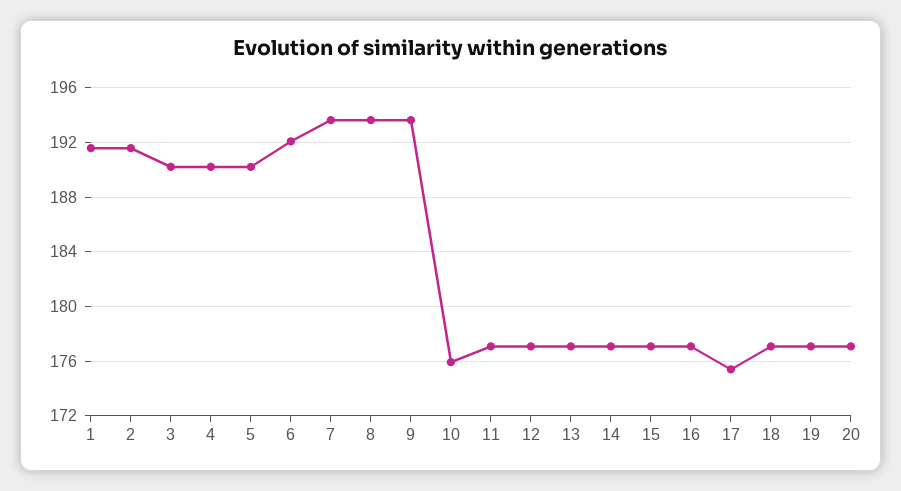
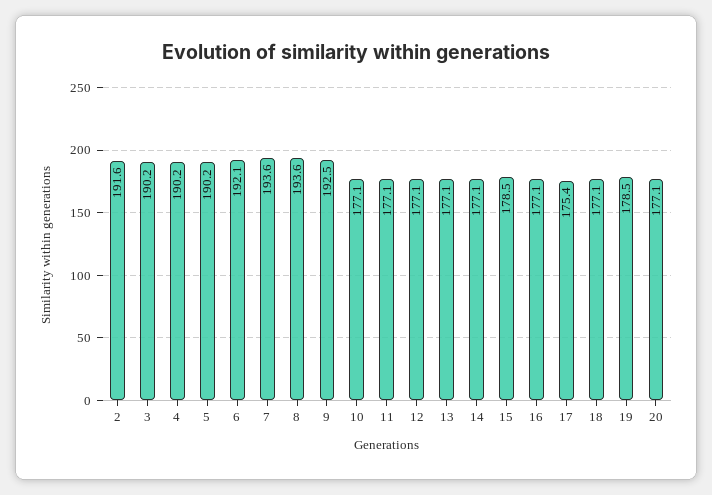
  {
-   "1": 191.5,
    "2": 191.6,
    "3": 190.2,
    "4": 190.2,
    "5": 190.2,
    "6": 192.1,
    "7": 193.6,
    "8": 193.6,
-   "9": 193.5,
+   "9": 192.5,
-   "10": 176,
+   "10": 177.1,
    "11": 177.1,
    "12": 177.1,
    "13": 177.1,
    "14": 177.1,
-   "15": 177,
+   "15": 178.5,
    "16": 177.1,
    "17": 175.4,
    "18": 177.1,
-   "19": 177,
+   "19": 178.5,
    "20": 177.1
  }

